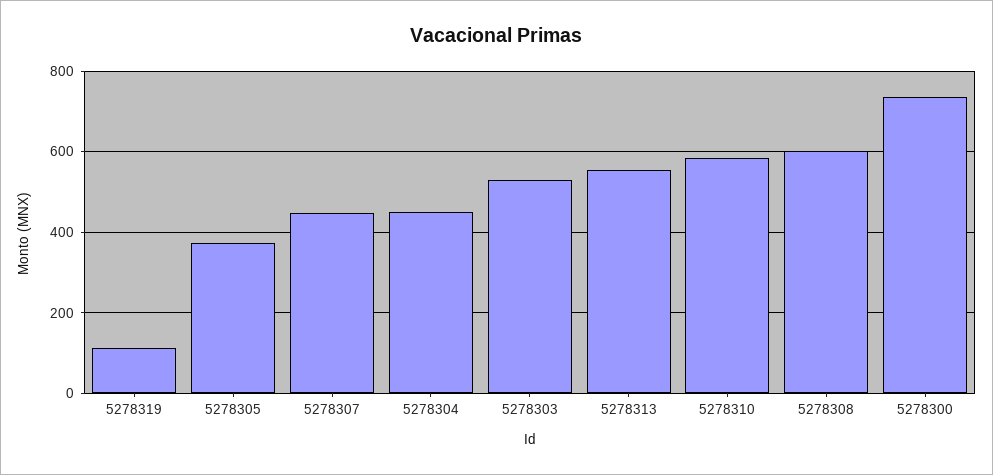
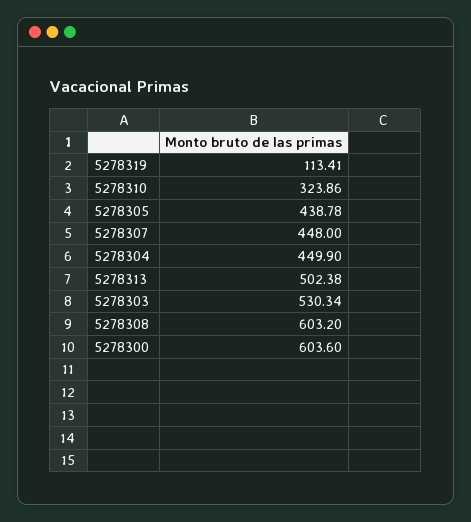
  {
    "5278319": 113.41,
-   "5278305": 380,
+   "5278305": 438.78,
    "5278307": 448,
    "5278304": 449.9,
    "5278303": 530.34,
-   "5278313": 560,
+   "5278313": 502.38,
-   "5278310": 580,
+   "5278310": 323.86,
    "5278308": 603.2,
-   "5278300": 740
+   "5278300": 603.6
  }

